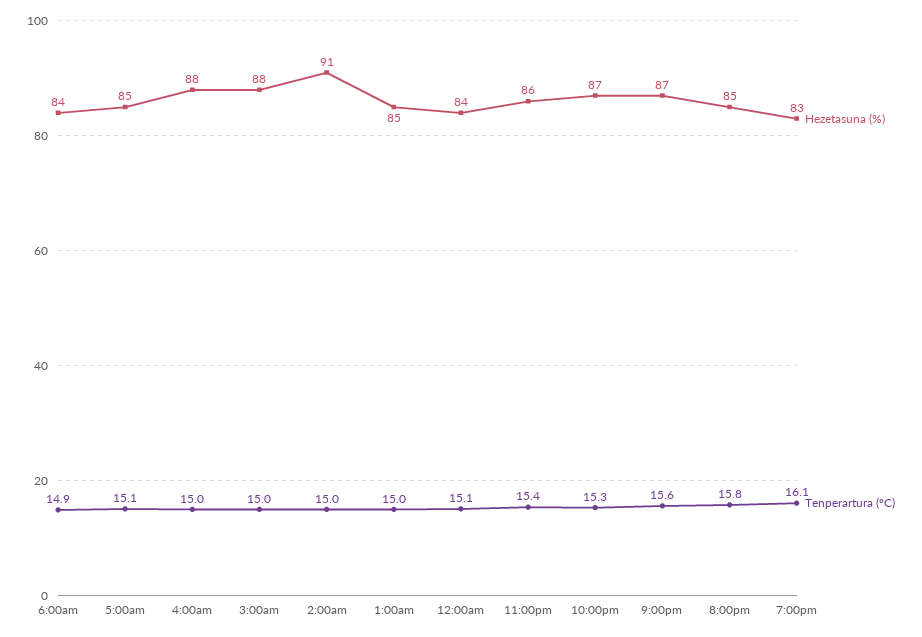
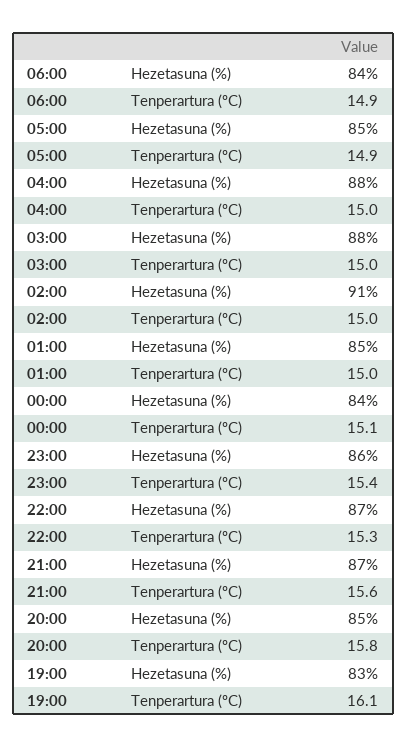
  {
    "Hezetasuna (%)": {
      "6:00am": 84,
      "5:00am": 85,
      "4:00am": 88,
      "3:00am": 88,
      "2:00am": 91,
      "1:00am": 85,
      "12:00am": 84,
      "11:00pm": 86,
      "10:00pm": 87,
      "9:00pm": 87,
      "8:00pm": 85,
      "7:00pm": 83
    },
    "Tenperartura (ºC)": {
      "6:00am": 14.9,
-     "5:00am": 15.1,
+     "5:00am": 14.9,
      "4:00am": 15,
      "3:00am": 15,
      "2:00am": 15,
      "1:00am": 15,
      "12:00am": 15.1,
      "11:00pm": 15.4,
      "10:00pm": 15.3,
      "9:00pm": 15.6,
      "8:00pm": 15.8,
      "7:00pm": 16.1
    }
  }

